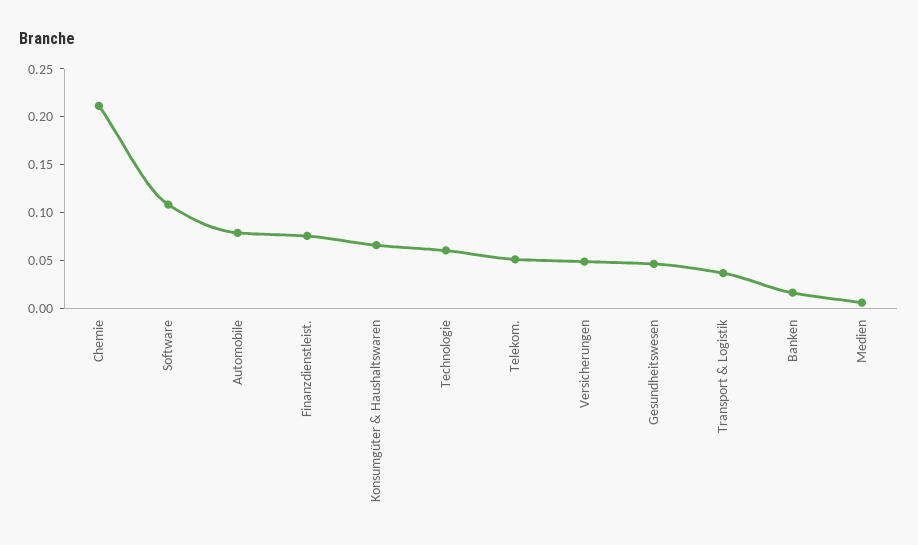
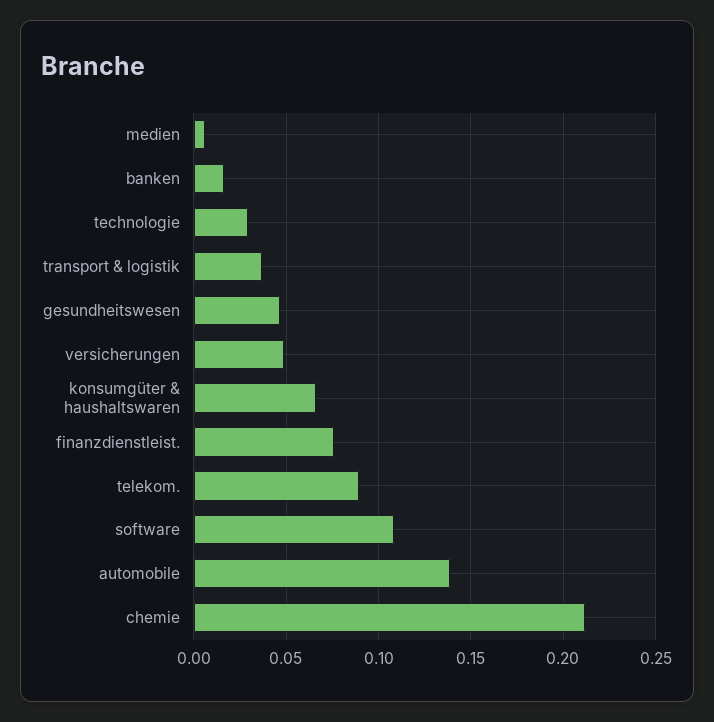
  {
    "Chemie": 0.21,
    "Software": 0.11,
-   "Automobile": 0.08,
+   "Automobile": 0.14,
    "Finanzdienstleist.": 0.075,
    "Konsumgüter & Haushaltswaren": 0.065,
-   "Technologie": 0.06,
+   "Technologie": 0.03,
-   "Telekom.": 0.05,
+   "Telekom.": 0.09,
    "Versicherungen": 0.05,
    "Gesundheitswesen": 0.045,
    "Transport & Logistik": 0.035,
    "Banken": 0.015,
    "Medien": 0.005
  }

